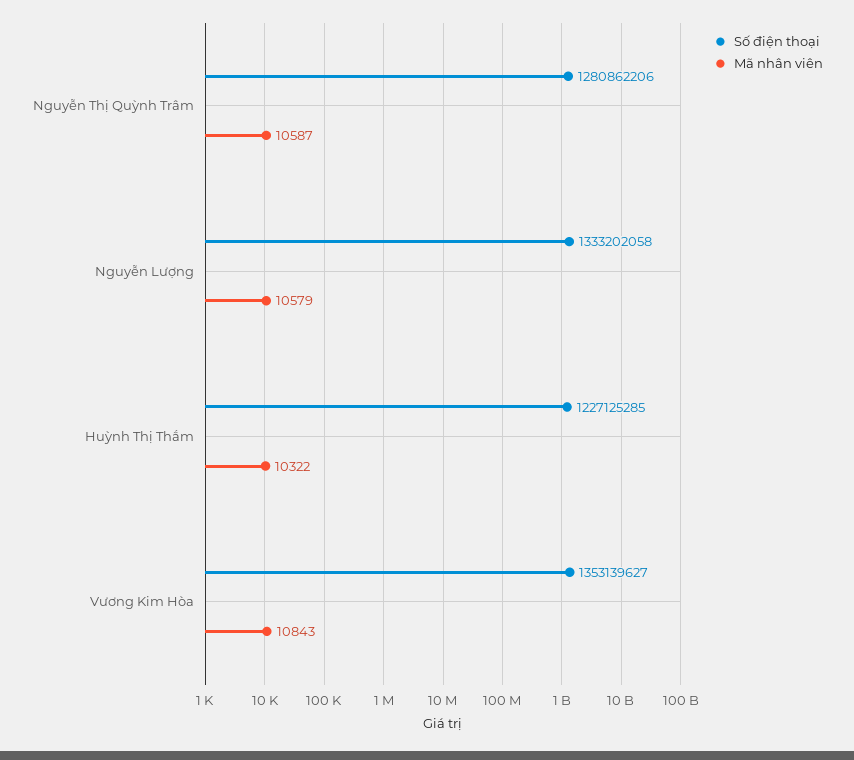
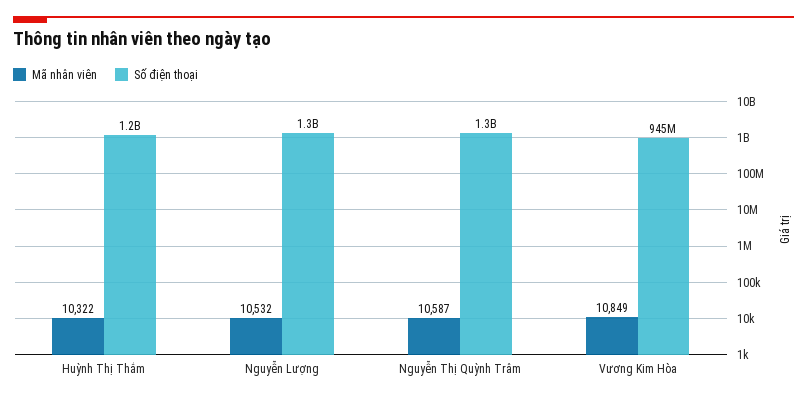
  {
    "Số điện thoại": {
      "Nguyễn Thị Quỳnh Trâm": 1280862206,
      "Nguyễn Lượng": 1333202058,
      "Huỳnh Thị Thắm": 1227125285,
-     "Vương Kim Hòa": 1353139627
+     "Vương Kim Hòa": 945000000
    },
    "Mã nhân viên": {
      "Nguyễn Thị Quỳnh Trâm": 10587,
-     "Nguyễn Lượng": 10579,
+     "Nguyễn Lượng": 10532,
      "Huỳnh Thị Thắm": 10322,
-     "Vương Kim Hòa": 10843
+     "Vương Kim Hòa": 10849
    }
  }

